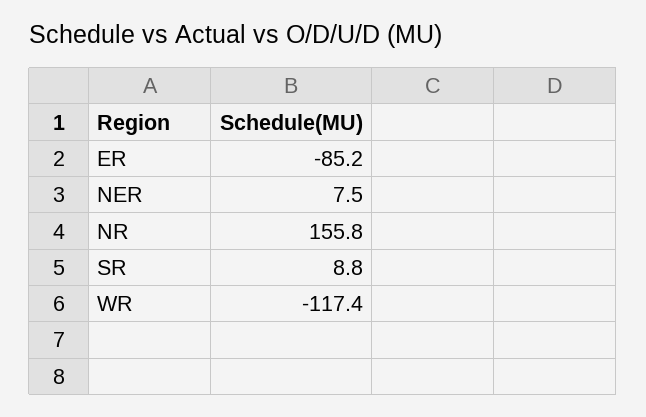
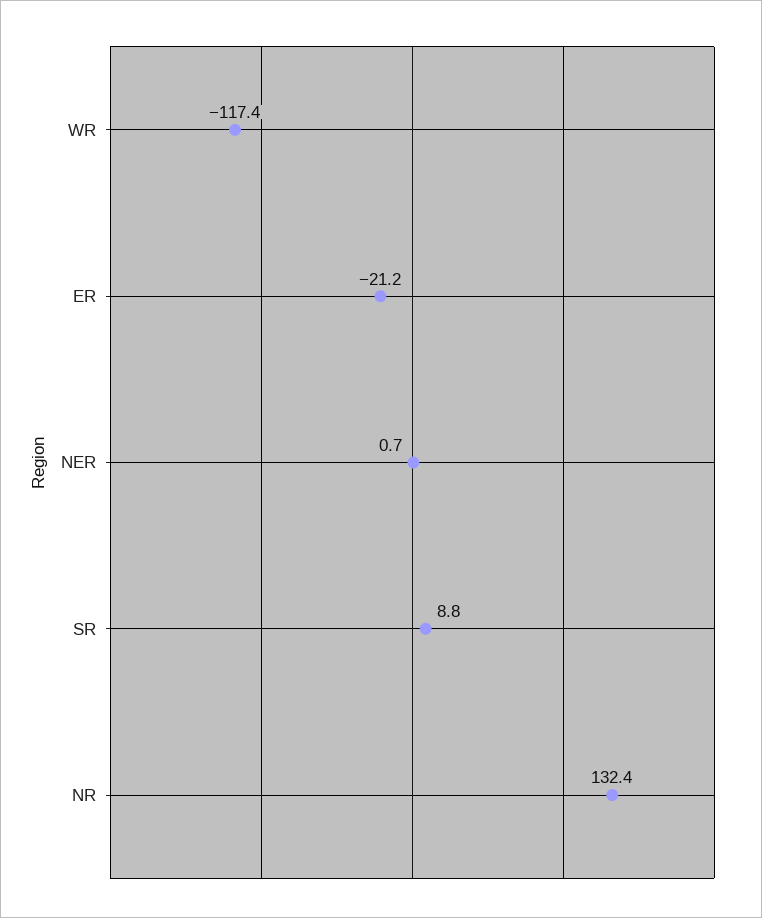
  {
-   "ER": -85.2,
+   "ER": -21.2,
-   "NER": 7.5,
+   "NER": 0.7,
-   "NR": 155.8,
+   "NR": 132.4,
    "SR": 8.8,
    "WR": -117.4
  }

